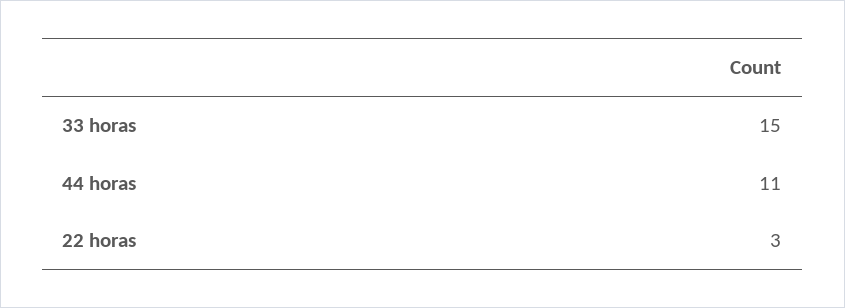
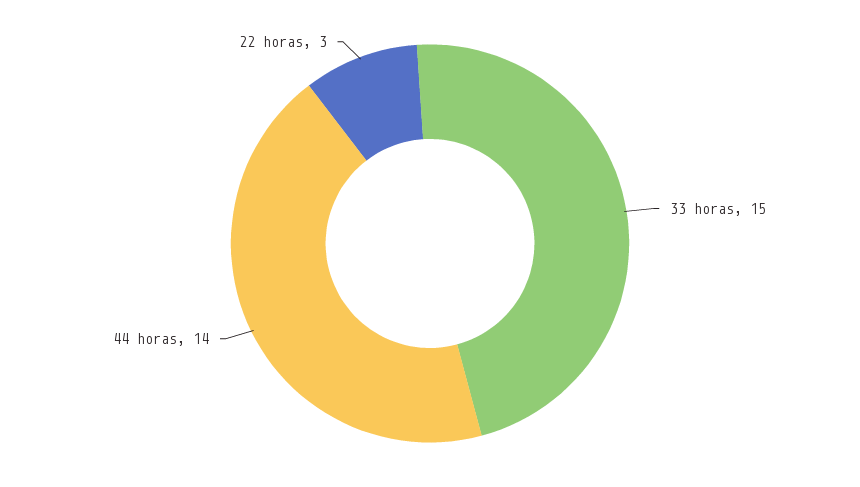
  {
    "33 horas": 15,
-   "44 horas": 11,
+   "44 horas": 14,
    "22 horas": 3
  }

